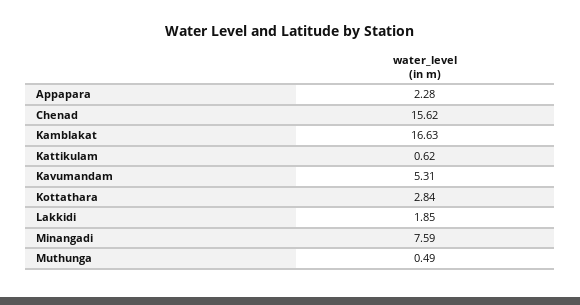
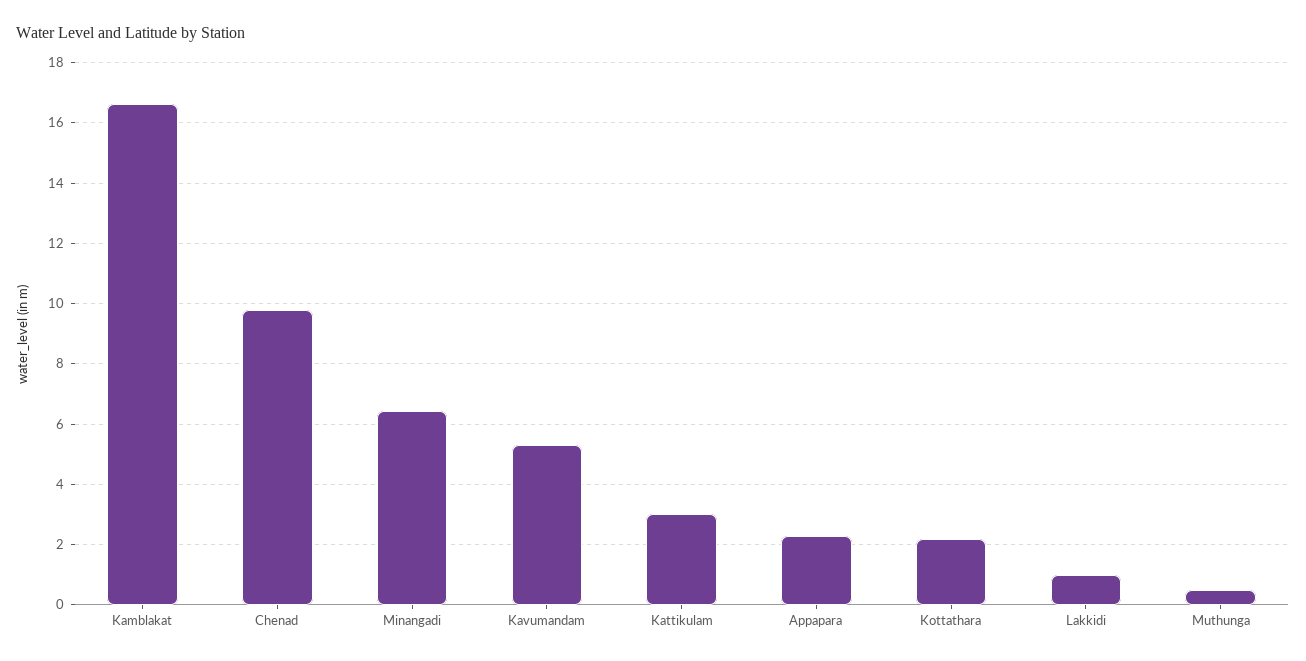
  {
    "Appapara": 2.28,
-   "Chenad": 15.62,
+   "Chenad": 9.8,
    "Kamblakat": 16.63,
-   "Kattikulam": 0.62,
+   "Kattikulam": 3,
    "Kavumandam": 5.31,
-   "Kottathara": 2.84,
+   "Kottathara": 2.2,
-   "Lakkidi": 1.85,
+   "Lakkidi": 1,
-   "Minangadi": 7.59,
+   "Minangadi": 6.4,
    "Muthunga": 0.49
  }

